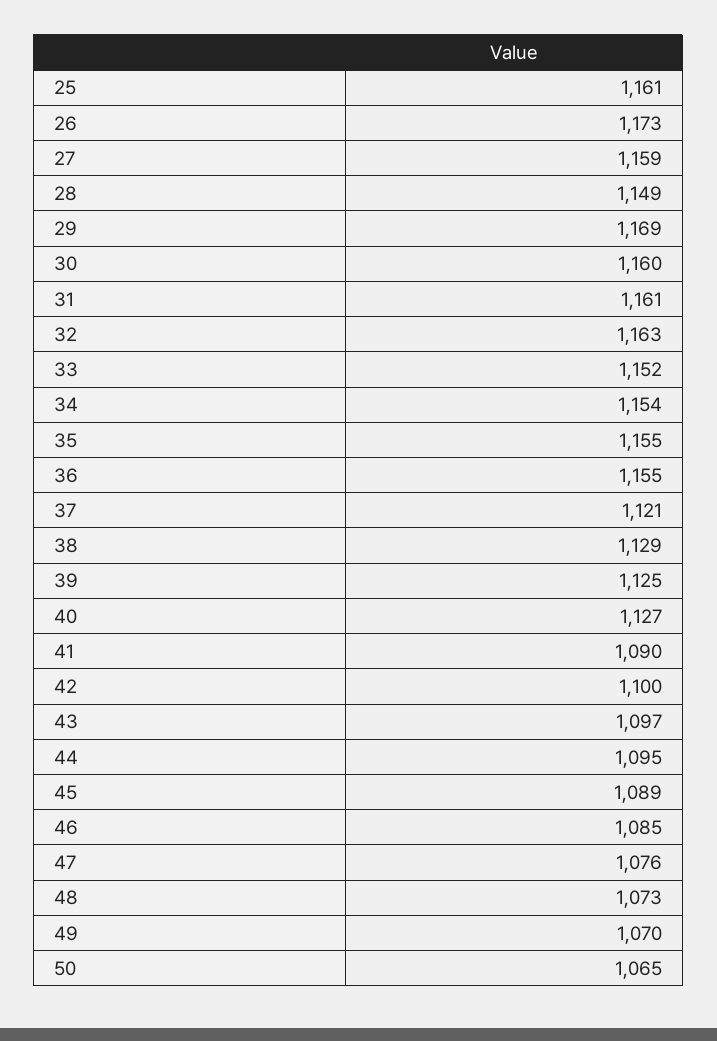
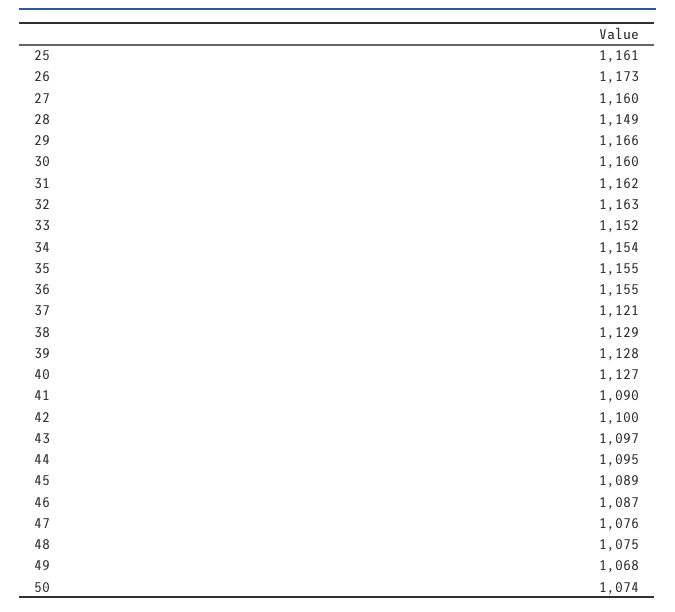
  {
    "25": 1161,
    "26": 1173,
-   "27": 1159,
+   "27": 1160,
    "28": 1149,
-   "29": 1169,
+   "29": 1166,
    "30": 1160,
-   "31": 1161,
+   "31": 1162,
    "32": 1163,
    "33": 1152,
    "34": 1154,
    "35": 1155,
    "36": 1155,
    "37": 1121,
    "38": 1129,
-   "39": 1125,
+   "39": 1128,
    "40": 1127,
    "41": 1090,
    "42": 1100,
    "43": 1097,
    "44": 1095,
    "45": 1089,
-   "46": 1085,
+   "46": 1087,
    "47": 1076,
-   "48": 1073,
+   "48": 1075,
-   "49": 1070,
+   "49": 1068,
-   "50": 1065
+   "50": 1074
  }

